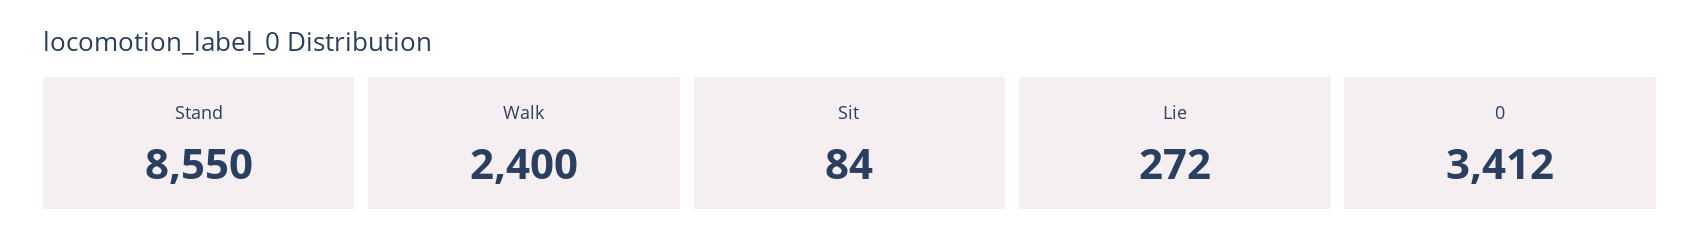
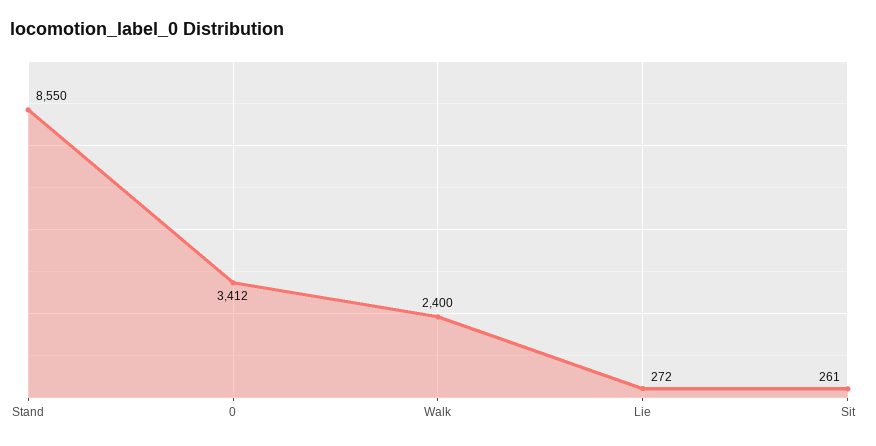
  {
    "Stand": 8550,
    "Walk": 2400,
-   "Sit": 84,
+   "Sit": 261,
    "Lie": 272,
    "0": 3412
  }

